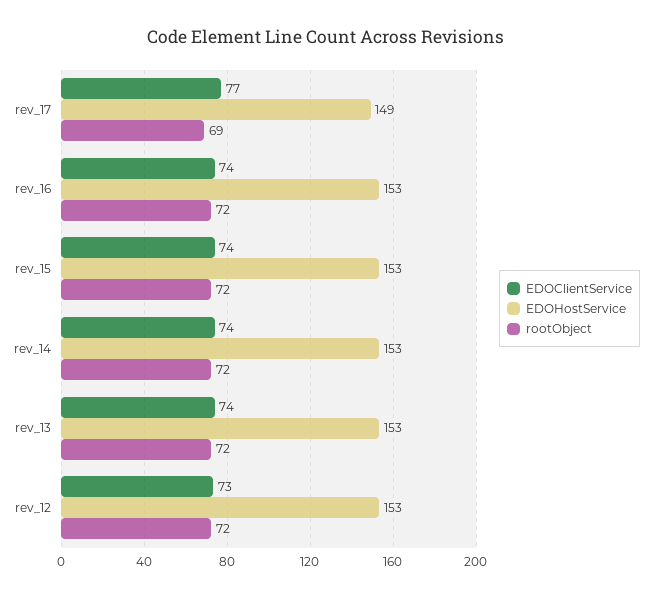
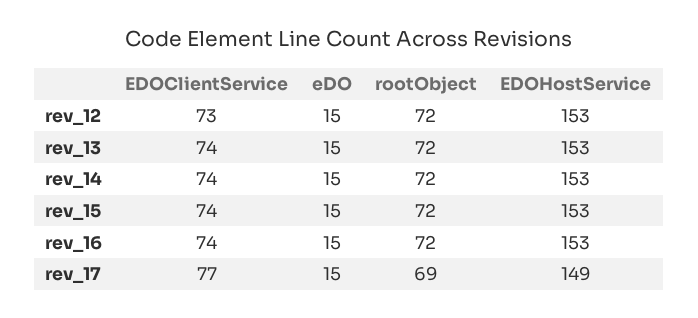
  {
    "EDOClientService": {
      "rev_17": 77,
      "rev_16": 74,
      "rev_15": 74,
      "rev_14": 74,
      "rev_13": 74,
      "rev_12": 73
    },
    "EDOHostService": {
      "rev_17": 149,
      "rev_16": 153,
      "rev_15": 153,
      "rev_14": 153,
      "rev_13": 153,
      "rev_12": 153
    },
    "rootObject": {
      "rev_17": 69,
      "rev_16": 72,
      "rev_15": 72,
      "rev_14": 72,
      "rev_13": 72,
      "rev_12": 72
-   }
+   },
+   "eDO": {
+     "rev_12": 15,
+     "rev_13": 15,
+     "rev_14": 15,
+     "rev_15": 15,
+     "rev_16": 15,
+     "rev_17": 15
+   }
  }

